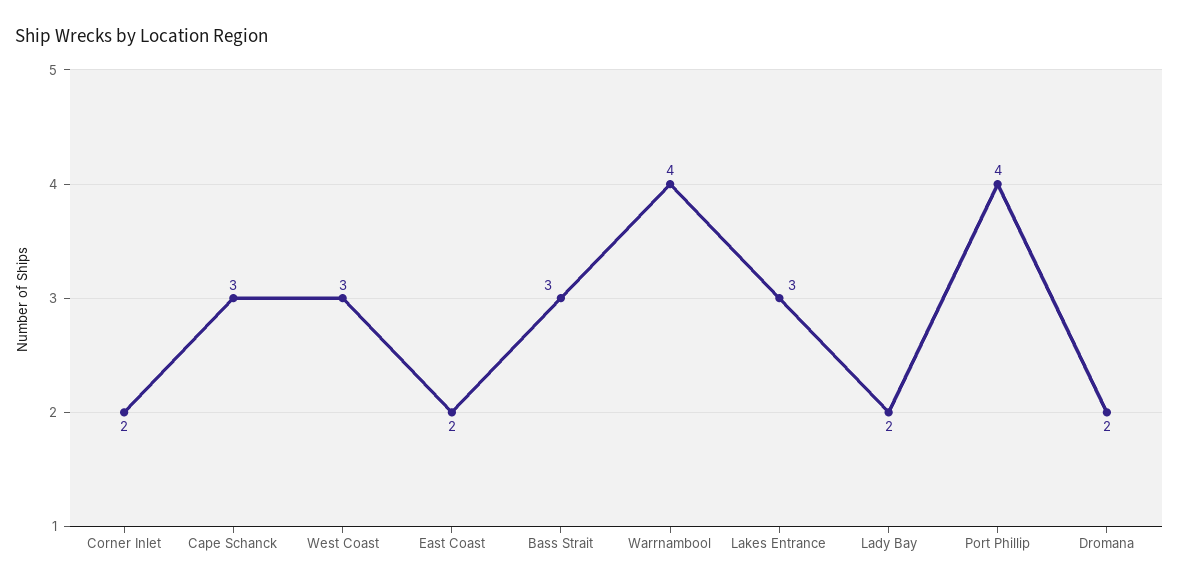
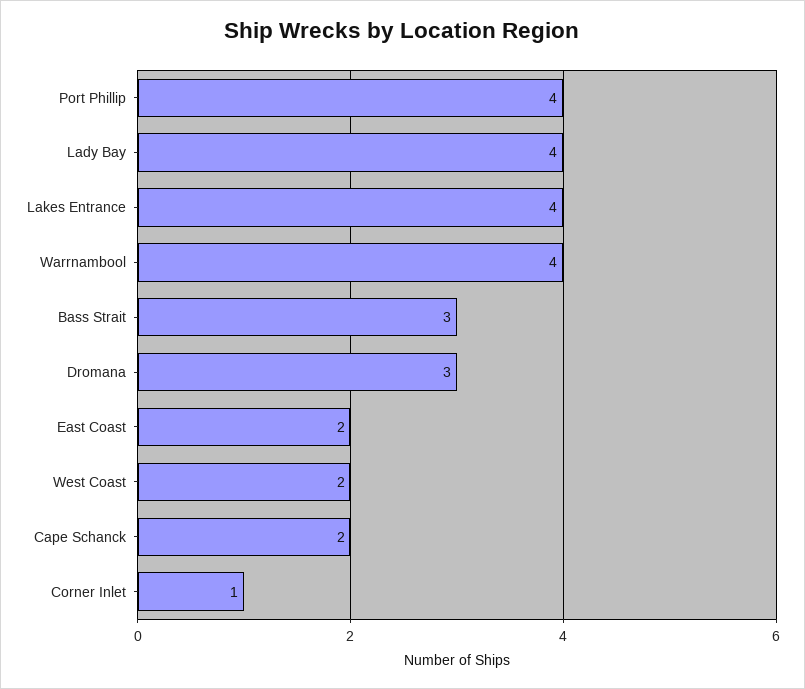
  {
-   "Corner Inlet": 2,
+   "Corner Inlet": 1,
-   "Cape Schanck": 3,
+   "Cape Schanck": 2,
-   "West Coast": 3,
+   "West Coast": 2,
    "East Coast": 2,
    "Bass Strait": 3,
    "Warrnambool": 4,
-   "Lakes Entrance": 3,
+   "Lakes Entrance": 4,
-   "Lady Bay": 2,
+   "Lady Bay": 4,
    "Port Phillip": 4,
-   "Dromana": 2
+   "Dromana": 3
  }

